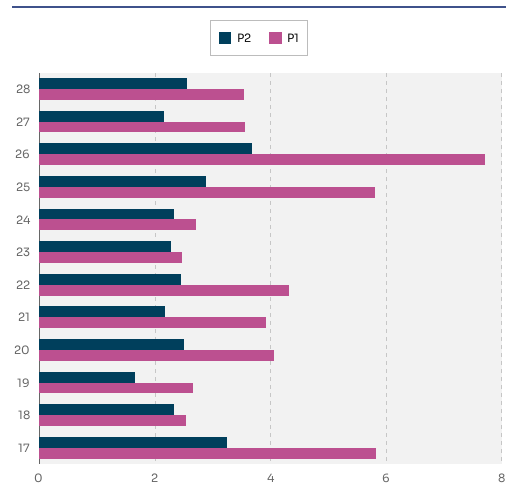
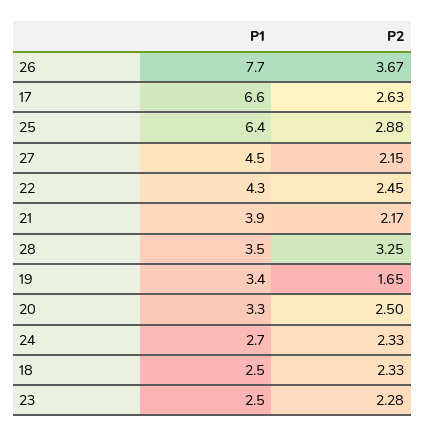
  {
    "P2": {
-     "28": 2.6,
+     "28": 3.25,
      "27": 2.15,
      "26": 3.67,
      "25": 2.88,
      "24": 2.33,
      "23": 2.28,
      "22": 2.45,
      "21": 2.17,
      "20": 2.5,
      "19": 1.65,
      "18": 2.33,
-     "17": 3.2
+     "17": 2.63
    },
    "P1": {
      "28": 3.5,
-     "27": 3.6,
+     "27": 4.5,
      "26": 7.7,
-     "25": 5.8,
+     "25": 6.4,
      "24": 2.7,
      "23": 2.5,
      "22": 4.3,
      "21": 3.9,
-     "20": 4,
+     "20": 3.3,
-     "19": 2.6,
+     "19": 3.4,
      "18": 2.5,
-     "17": 5.8
+     "17": 6.6
    }
  }

